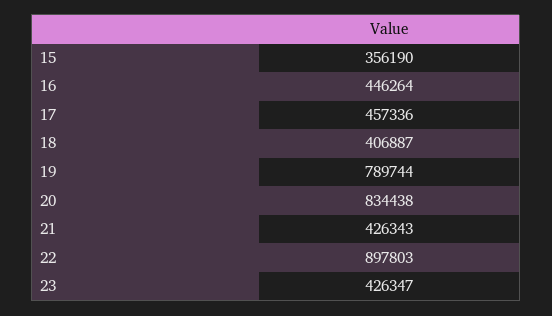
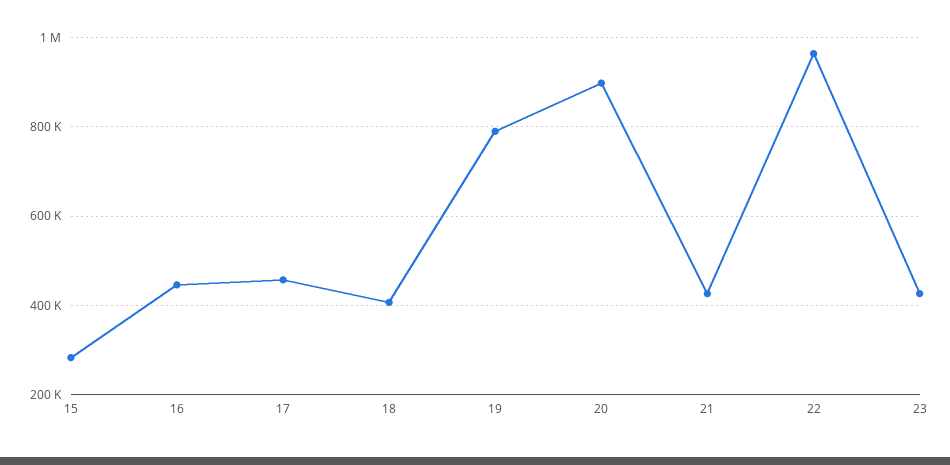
  {
-   "15": 356190,
+   "15": 280000,
    "16": 446264,
    "17": 457336,
    "18": 406887,
    "19": 789744,
-   "20": 834438,
+   "20": 900000,
    "21": 426343,
-   "22": 897803,
+   "22": 960000,
    "23": 426347
  }

